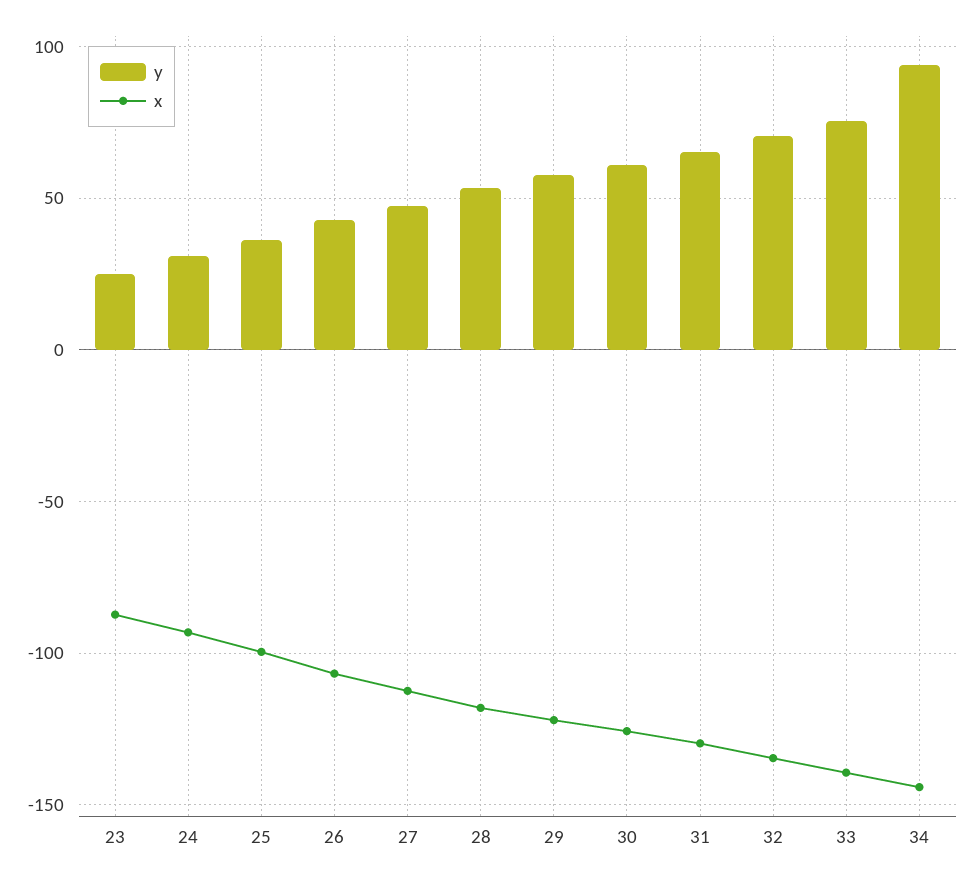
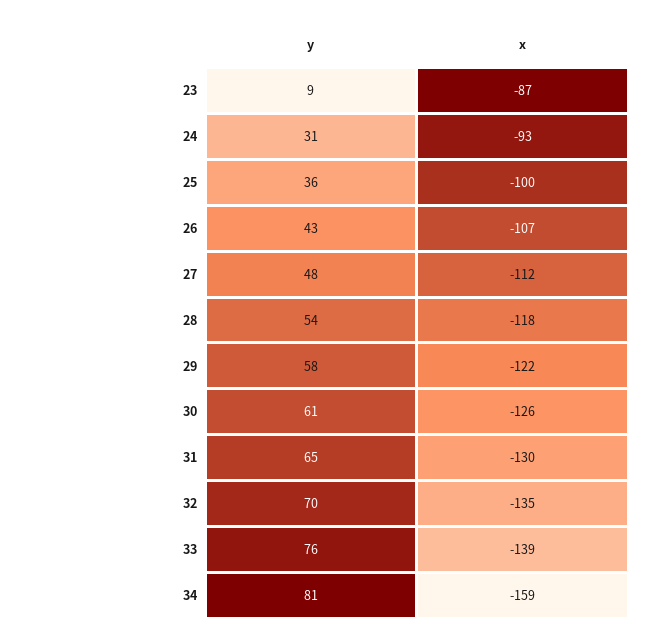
  {
    "y": {
-     "23": 25,
+     "23": 9,
      "24": 31,
      "25": 36,
      "26": 43,
      "27": 48,
      "28": 54,
      "29": 58,
      "30": 61,
      "31": 65,
      "32": 70,
      "33": 76,
-     "34": 95
+     "34": 81
    },
    "x": {
      "23": -87,
      "24": -93,
      "25": -100,
      "26": -107,
      "27": -112,
      "28": -118,
      "29": -122,
      "30": -126,
      "31": -130,
      "32": -135,
      "33": -139,
-     "34": -145
+     "34": -159
    }
  }

